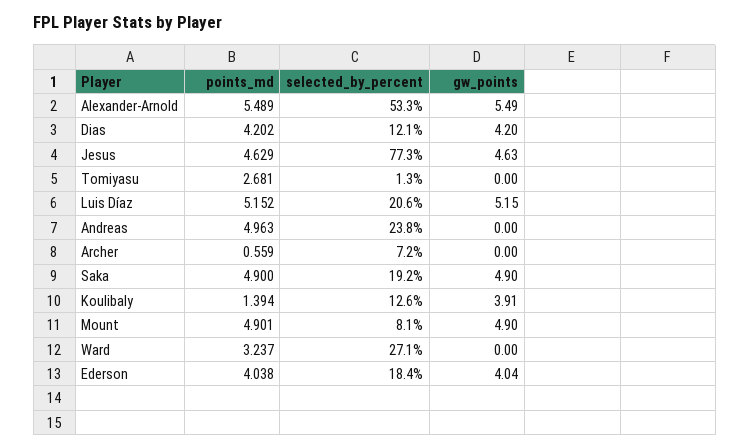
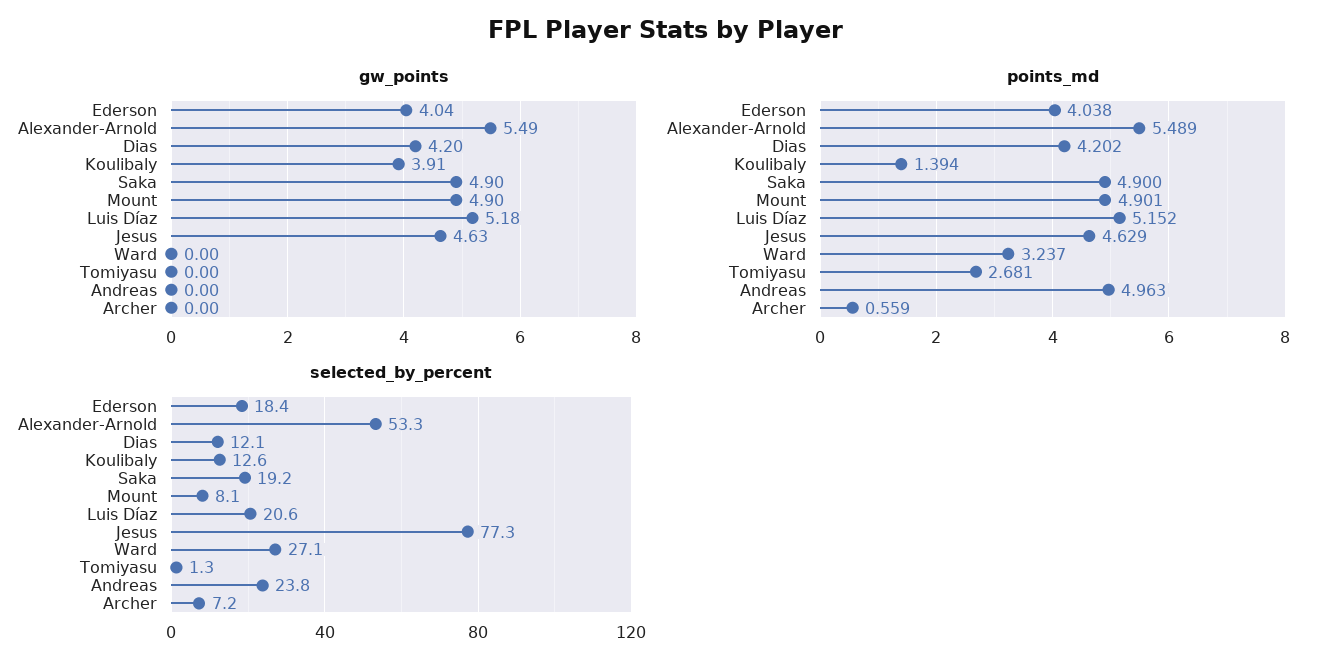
  {
    "points_md": {
      "Alexander-Arnold": 5.489,
      "Dias": 4.202,
      "Jesus": 4.629,
      "Tomiyasu": 2.681,
      "Luis Díaz": 5.152,
      "Andreas": 4.963,
      "Archer": 0.559,
      "Saka": 4.9,
      "Koulibaly": 1.394,
      "Mount": 4.901,
      "Ward": 3.237,
      "Ederson": 4.038
    },
    "selected_by_percent": {
      "Alexander-Arnold": 53.3,
      "Dias": 12.1,
      "Jesus": 77.3,
      "Tomiyasu": 1.3,
      "Luis Díaz": 20.6,
      "Andreas": 23.8,
      "Archer": 7.2,
      "Saka": 19.2,
      "Koulibaly": 12.6,
      "Mount": 8.1,
      "Ward": 27.1,
      "Ederson": 18.4
    },
    "gw_points": {
      "Alexander-Arnold": 5.49,
      "Dias": 4.2,
      "Jesus": 4.63,
      "Tomiyasu": 0,
-     "Luis Díaz": 5.15,
+     "Luis Díaz": 5.18,
      "Andreas": 0,
      "Archer": 0,
      "Saka": 4.9,
      "Koulibaly": 3.91,
      "Mount": 4.9,
      "Ward": 0,
      "Ederson": 4.04
    }
  }

